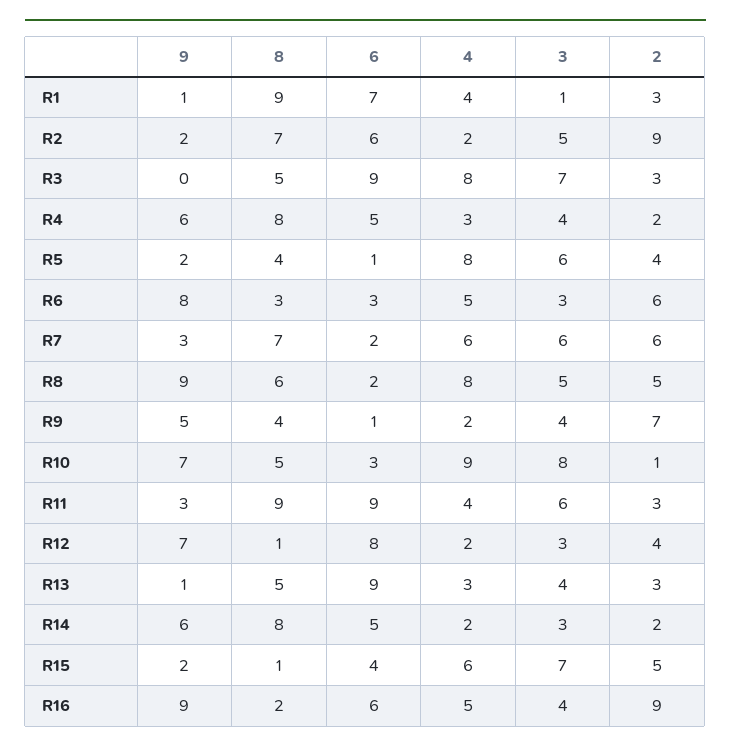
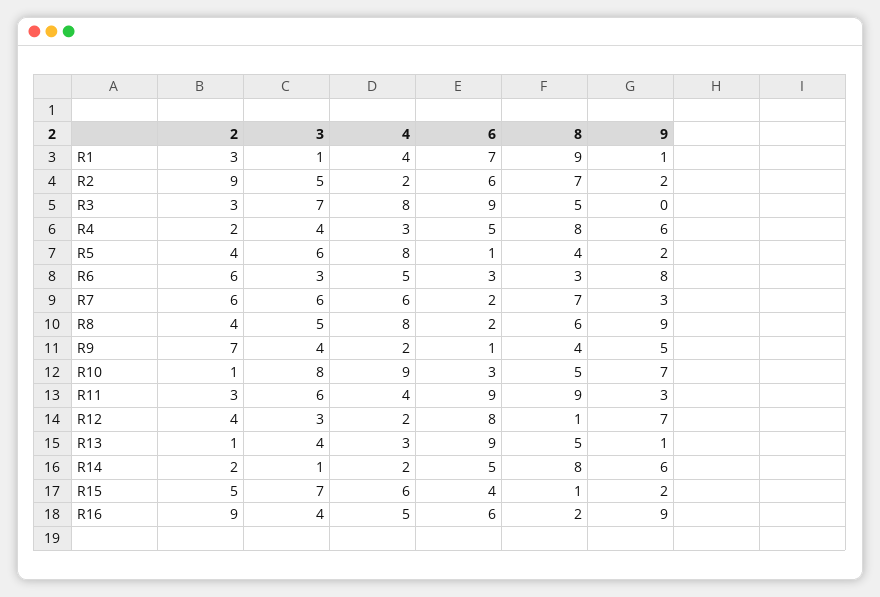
  {
    "9": {
      "R1": 1,
      "R2": 2,
      "R3": 0,
      "R4": 6,
      "R5": 2,
      "R6": 8,
      "R7": 3,
      "R8": 9,
      "R9": 5,
      "R10": 7,
      "R11": 3,
      "R12": 7,
      "R13": 1,
      "R14": 6,
      "R15": 2,
      "R16": 9
    },
    "8": {
      "R1": 9,
      "R2": 7,
      "R3": 5,
      "R4": 8,
      "R5": 4,
      "R6": 3,
      "R7": 7,
      "R8": 6,
      "R9": 4,
      "R10": 5,
      "R11": 9,
      "R12": 1,
      "R13": 5,
      "R14": 8,
      "R15": 1,
      "R16": 2
    },
    "6": {
      "R1": 7,
      "R2": 6,
      "R3": 9,
      "R4": 5,
      "R5": 1,
      "R6": 3,
      "R7": 2,
      "R8": 2,
      "R9": 1,
      "R10": 3,
      "R11": 9,
      "R12": 8,
      "R13": 9,
      "R14": 5,
      "R15": 4,
      "R16": 6
    },
    "4": {
      "R1": 4,
      "R2": 2,
      "R3": 8,
      "R4": 3,
      "R5": 8,
      "R6": 5,
      "R7": 6,
      "R8": 8,
      "R9": 2,
      "R10": 9,
      "R11": 4,
      "R12": 2,
      "R13": 3,
      "R14": 2,
      "R15": 6,
      "R16": 5
    },
    "3": {
      "R1": 1,
      "R2": 5,
      "R3": 7,
      "R4": 4,
      "R5": 6,
      "R6": 3,
      "R7": 6,
      "R8": 5,
      "R9": 4,
      "R10": 8,
      "R11": 6,
      "R12": 3,
      "R13": 4,
-     "R14": 3,
+     "R14": 1,
      "R15": 7,
      "R16": 4
    },
    "2": {
      "R1": 3,
      "R2": 9,
      "R3": 3,
      "R4": 2,
      "R5": 4,
      "R6": 6,
      "R7": 6,
-     "R8": 5,
+     "R8": 4,
      "R9": 7,
      "R10": 1,
      "R11": 3,
      "R12": 4,
-     "R13": 3,
+     "R13": 1,
      "R14": 2,
      "R15": 5,
      "R16": 9
    }
  }

